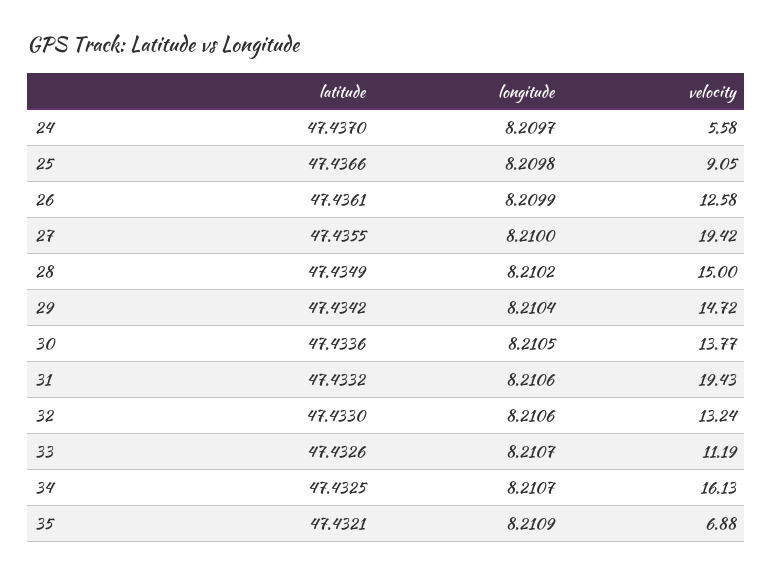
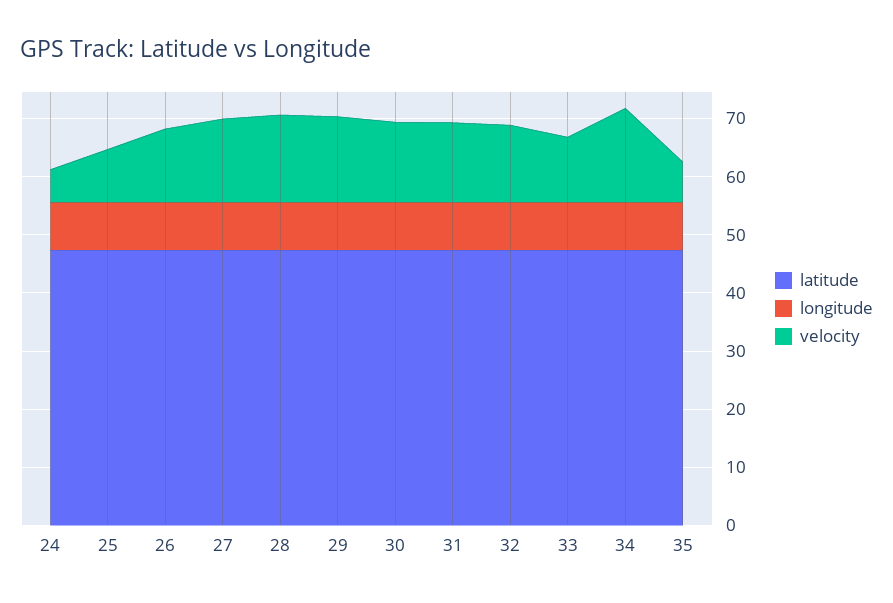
  {
    "latitude": {
      "24": 47.437,
      "25": 47.4366,
      "26": 47.4361,
      "27": 47.4355,
      "28": 47.4349,
      "29": 47.4342,
      "30": 47.4336,
      "31": 47.4332,
      "32": 47.433,
      "33": 47.4326,
      "34": 47.4325,
      "35": 47.4321
    },
    "longitude": {
      "24": 8.2097,
      "25": 8.2098,
      "26": 8.2099,
      "27": 8.21,
      "28": 8.2102,
      "29": 8.2104,
      "30": 8.2105,
      "31": 8.2106,
      "32": 8.2106,
      "33": 8.2107,
      "34": 8.2107,
      "35": 8.2109
    },
    "velocity": {
      "24": 5.58,
      "25": 9.05,
      "26": 12.58,
-     "27": 19.42,
+     "27": 14,
      "28": 15,
      "29": 14.72,
      "30": 13.77,
-     "31": 19.43,
+     "31": 14,
      "32": 13.24,
      "33": 11.19,
      "34": 16.13,
      "35": 6.88
    }
  }

